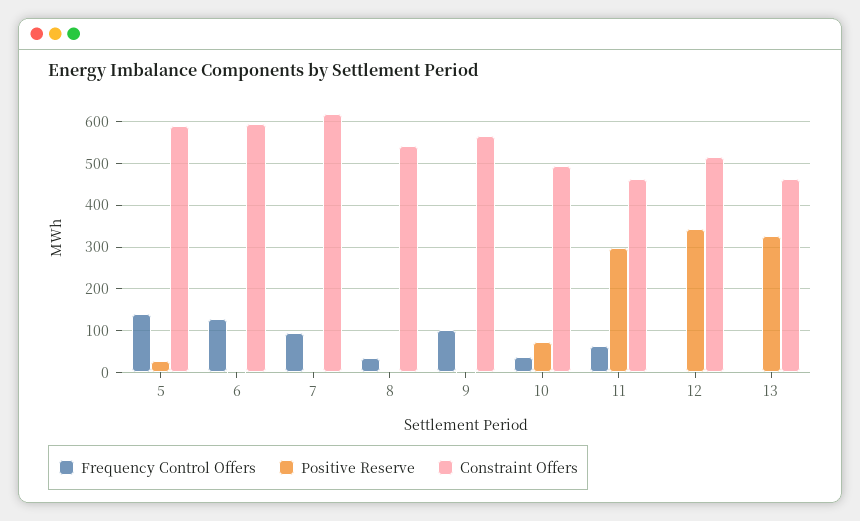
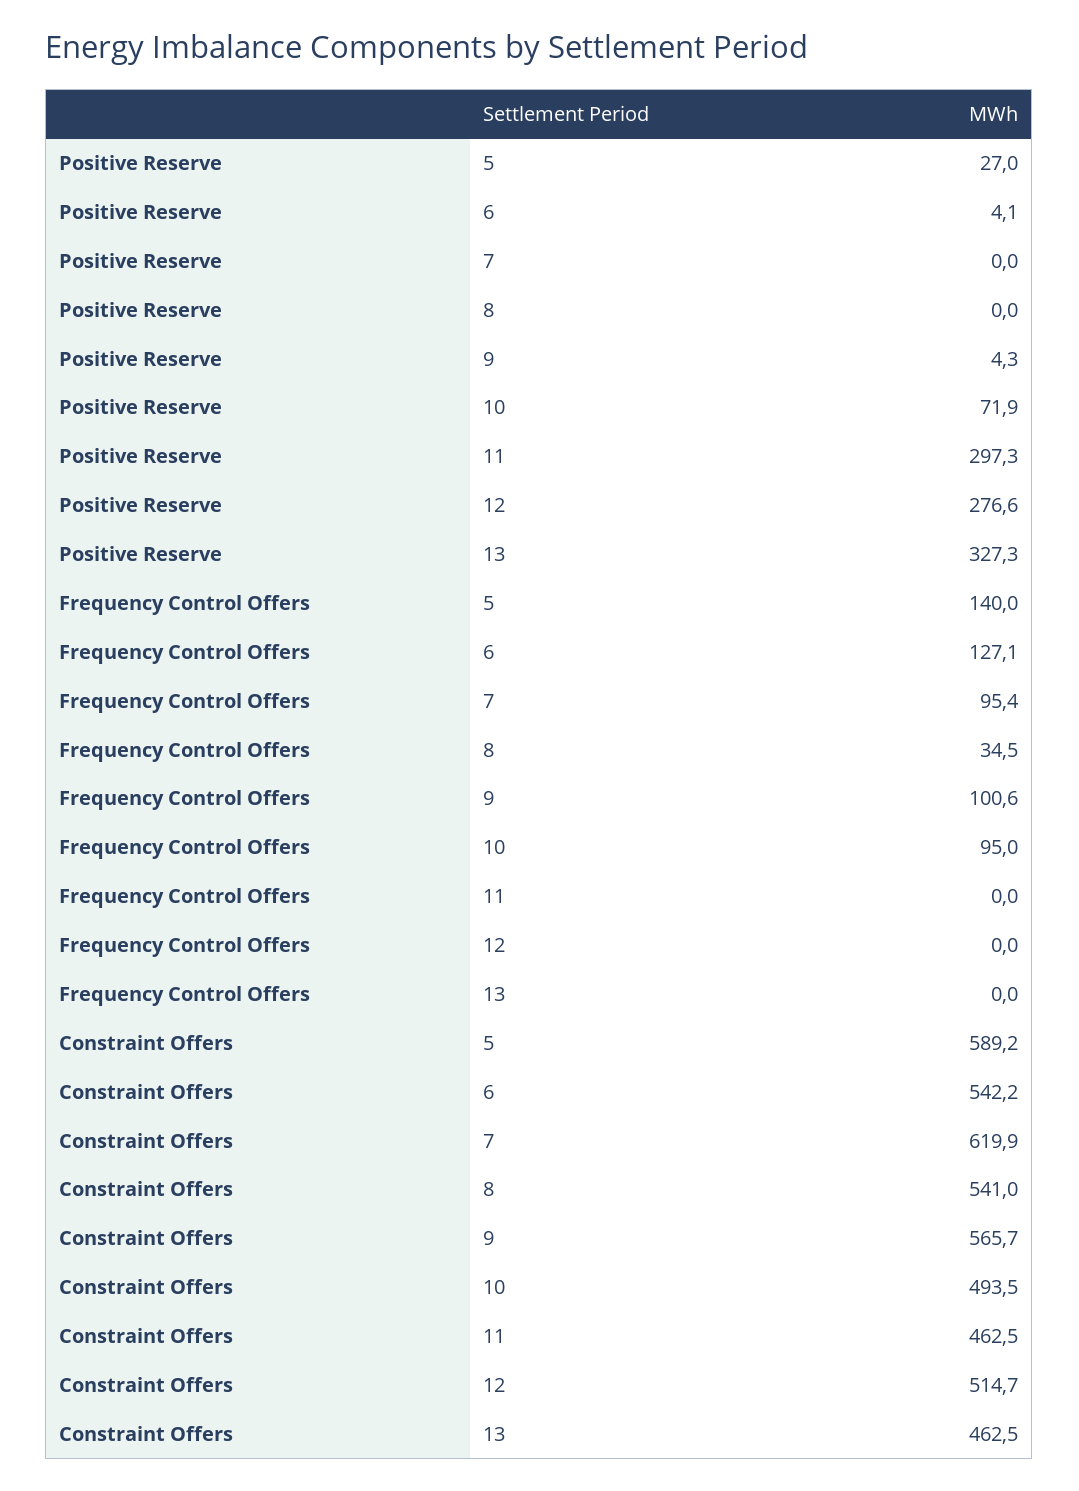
  {
    "Frequency Control Offers": {
      "5": 140,
      "6": 127.1,
      "7": 95.4,
      "8": 34.5,
      "9": 100.6,
-     "10": 40,
+     "10": 95,
-     "11": 60,
+     "11": 0,
      "12": 0,
      "13": 0
    },
    "Positive Reserve": {
      "5": 27,
      "6": 4.1,
      "7": 0,
      "8": 0,
      "9": 4.3,
      "10": 71.9,
      "11": 297.3,
-     "12": 340,
+     "12": 276.6,
      "13": 327.3
    },
    "Constraint Offers": {
      "5": 589.2,
-     "6": 600,
+     "6": 542.2,
      "7": 619.9,
      "8": 541,
      "9": 565.7,
      "10": 493.5,
      "11": 462.5,
      "12": 514.7,
      "13": 462.5
    }
  }

